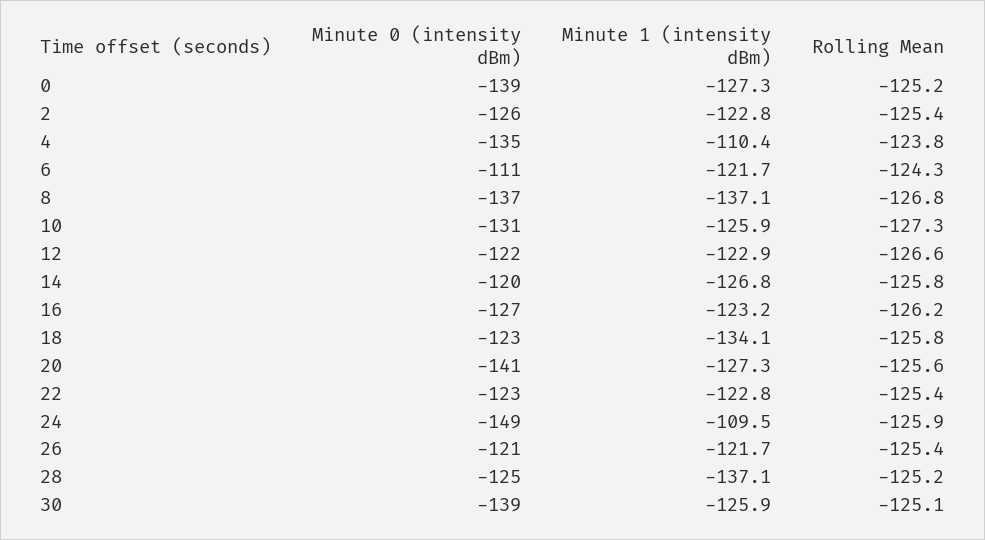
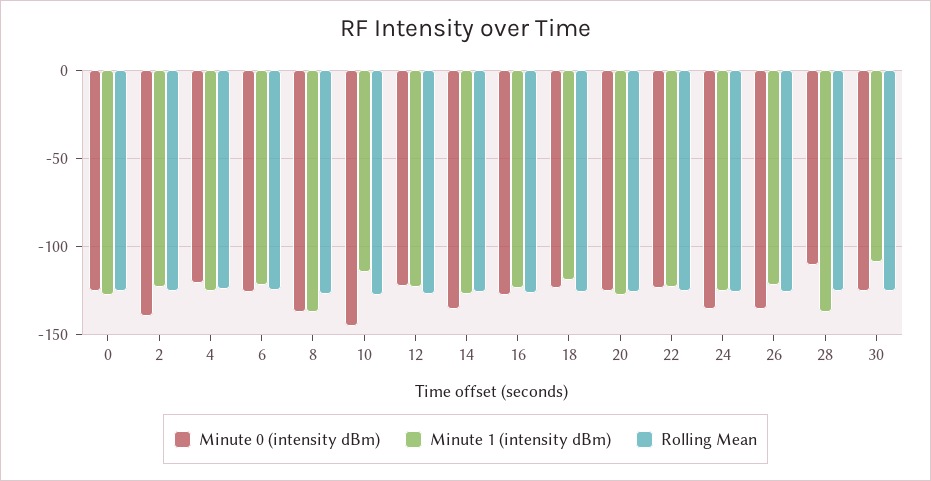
  {
    "Minute 0 (intensity dBm)": {
-     "0": -139,
+     "0": -125,
-     "2": -126,
+     "2": -140,
-     "4": -135,
+     "4": -120,
-     "6": -111,
+     "6": -125,
      "8": -137,
-     "10": -131,
+     "10": -145,
      "12": -122,
-     "14": -120,
+     "14": -135,
      "16": -127,
      "18": -123,
-     "20": -141,
+     "20": -125,
      "22": -123,
-     "24": -149,
+     "24": -135,
-     "26": -121,
+     "26": -135,
-     "28": -125,
+     "28": -110,
-     "30": -139
+     "30": -125
    },
    "Minute 1 (intensity dBm)": {
      "0": -127.3,
      "2": -122.8,
-     "4": -110.4,
+     "4": -125,
      "6": -121.7,
      "8": -137.1,
-     "10": -125.9,
+     "10": -115,
      "12": -122.9,
      "14": -126.8,
      "16": -123.2,
-     "18": -134.1,
+     "18": -120,
      "20": -127.3,
      "22": -122.8,
-     "24": -109.5,
+     "24": -125,
      "26": -121.7,
      "28": -137.1,
-     "30": -125.9
+     "30": -110
    },
    "Rolling Mean": {
      "0": -125.2,
      "2": -125.4,
      "4": -123.8,
      "6": -124.3,
      "8": -126.8,
      "10": -127.3,
      "12": -126.6,
      "14": -125.8,
      "16": -126.2,
      "18": -125.8,
      "20": -125.6,
      "22": -125.4,
      "24": -125.9,
      "26": -125.4,
      "28": -125.2,
      "30": -125.1
    }
  }

